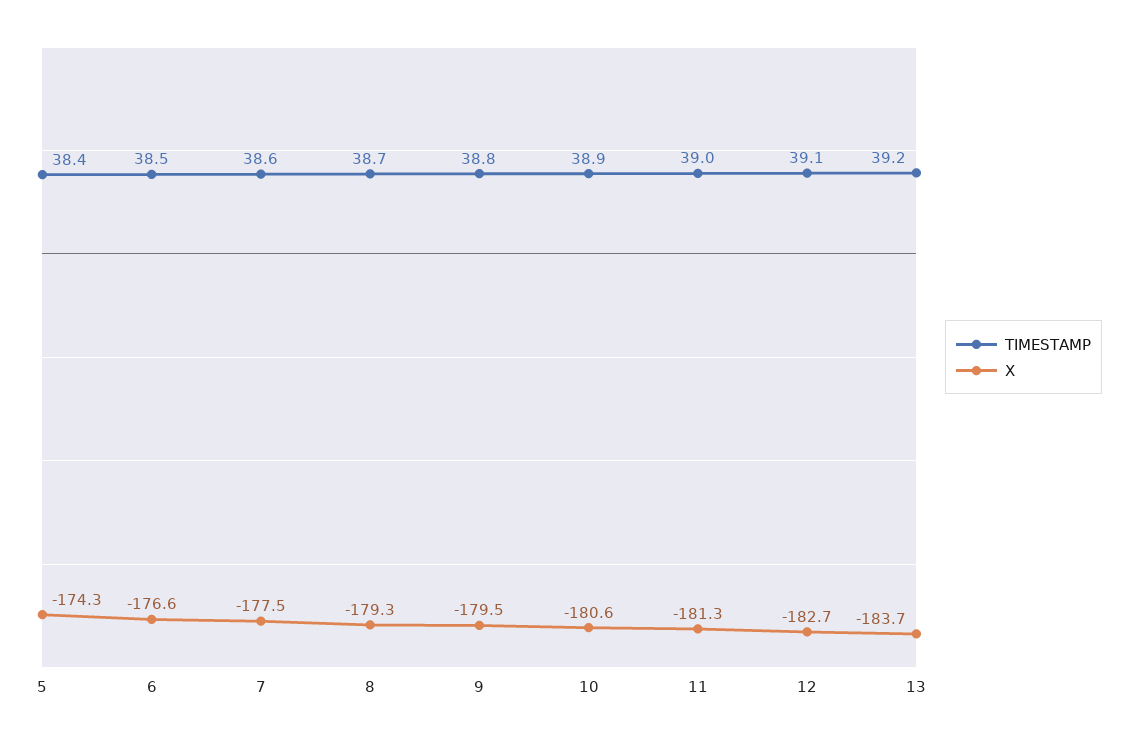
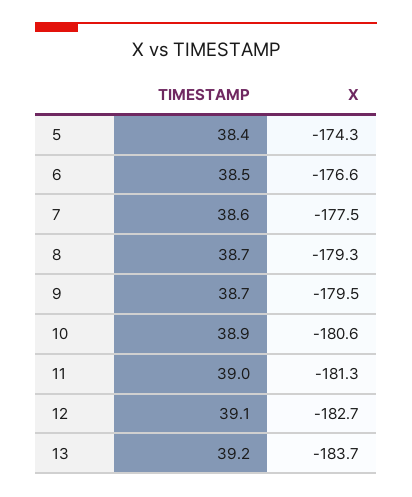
  {
    "TIMESTAMP": {
      "5": 38.4,
      "6": 38.5,
      "7": 38.6,
      "8": 38.7,
-     "9": 38.8,
+     "9": 38.7,
      "10": 38.9,
      "11": 39,
      "12": 39.1,
      "13": 39.2
    },
    "X": {
      "5": -174.3,
      "6": -176.6,
      "7": -177.5,
      "8": -179.3,
      "9": -179.5,
      "10": -180.6,
      "11": -181.3,
      "12": -182.7,
      "13": -183.7
    }
  }

